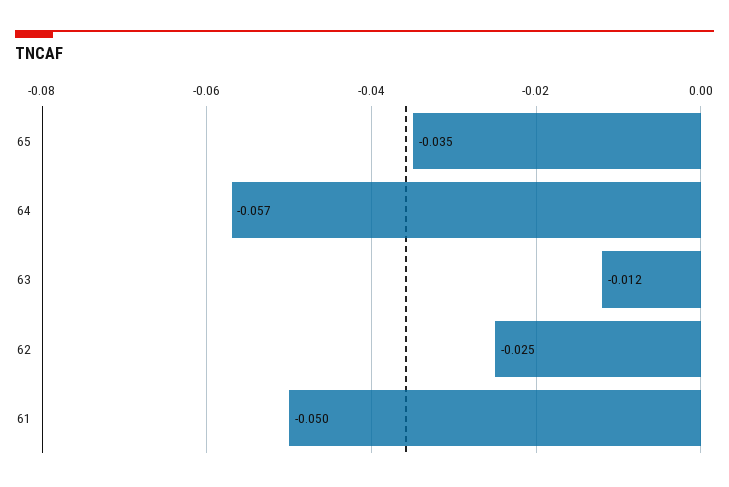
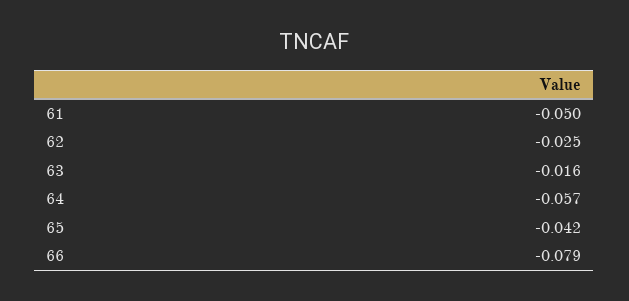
  {
-   "65": -0.035,
+   "65": -0.042,
    "64": -0.057,
-   "63": -0.012,
+   "63": -0.016,
    "62": -0.025,
-   "61": -0.05
+   "61": -0.05,
+   "66": -0.079
  }

